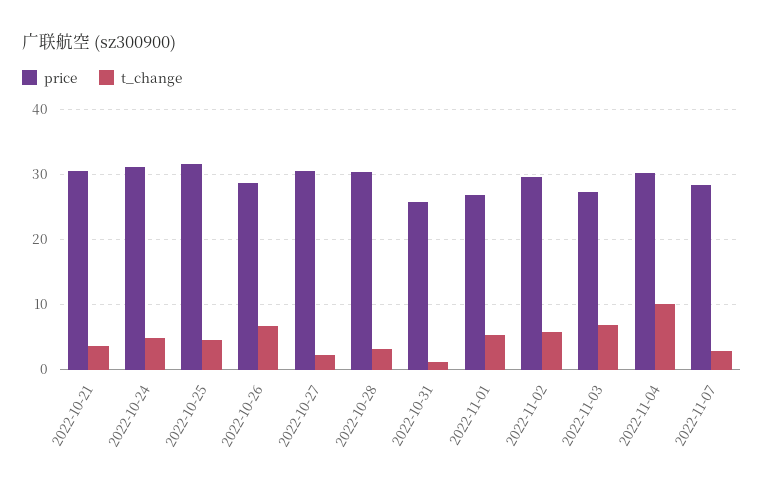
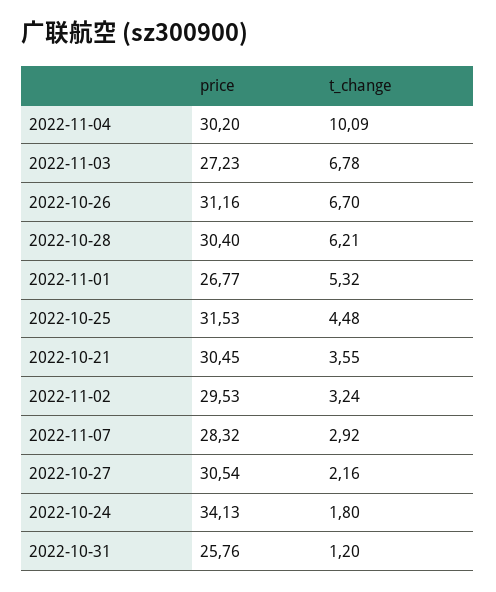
  {
    "price": {
      "2022-10-21": 30.45,
-     "2022-10-24": 31,
+     "2022-10-24": 34.13,
      "2022-10-25": 31.53,
-     "2022-10-26": 29,
+     "2022-10-26": 31.16,
      "2022-10-27": 30.54,
      "2022-10-28": 30.4,
      "2022-10-31": 25.76,
      "2022-11-01": 26.77,
      "2022-11-02": 29.53,
      "2022-11-03": 27.23,
      "2022-11-04": 30.2,
      "2022-11-07": 28.32
    },
    "t_change": {
      "2022-10-21": 3.55,
-     "2022-10-24": 5,
+     "2022-10-24": 1.8,
      "2022-10-25": 4.48,
      "2022-10-26": 6.7,
      "2022-10-27": 2.16,
-     "2022-10-28": 3,
+     "2022-10-28": 6.21,
      "2022-10-31": 1.2,
      "2022-11-01": 5.32,
-     "2022-11-02": 6,
+     "2022-11-02": 3.24,
      "2022-11-03": 6.78,
      "2022-11-04": 10.09,
      "2022-11-07": 2.92
    }
  }

